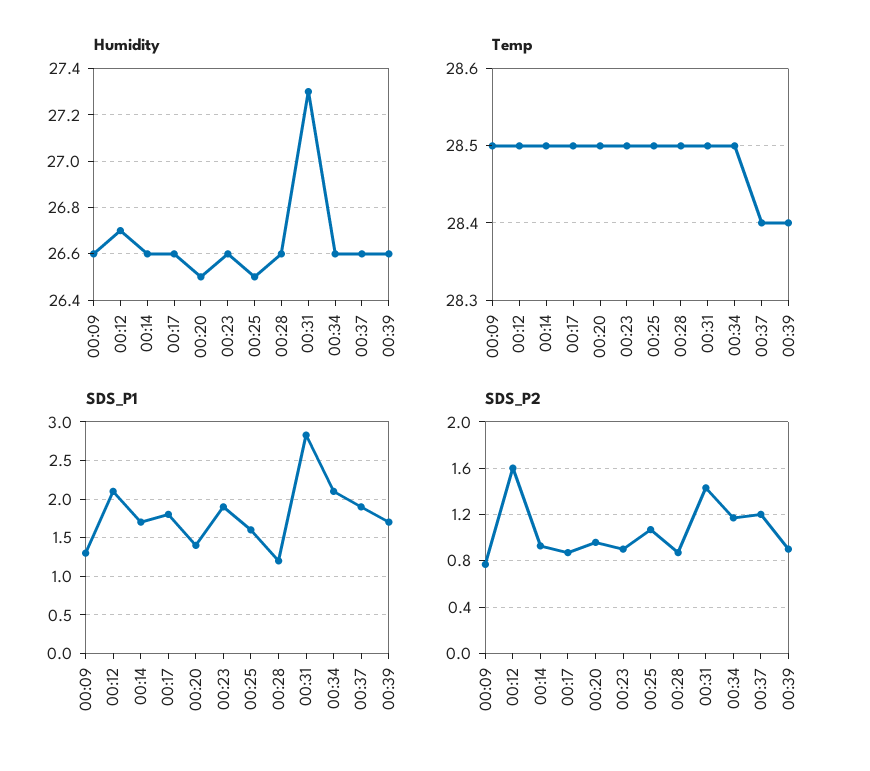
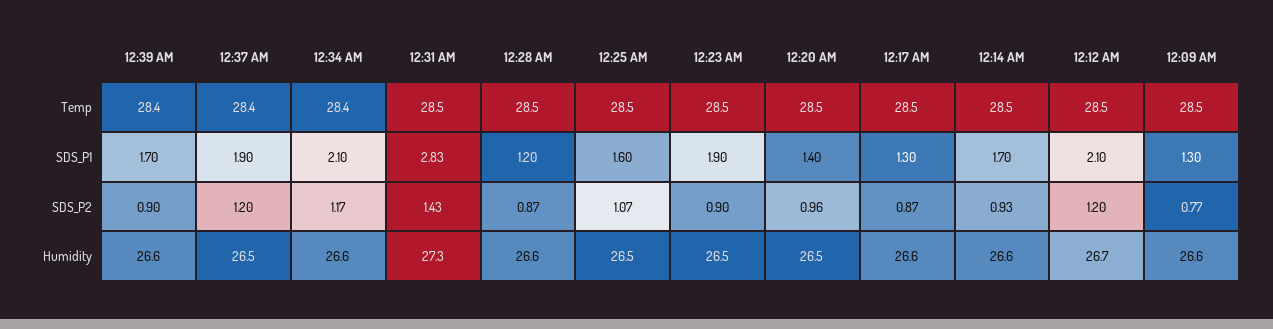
  {
    "Humidity": {
      "00:09": 26.6,
      "00:12": 26.7,
      "00:14": 26.6,
      "00:17": 26.6,
      "00:20": 26.5,
-     "00:23": 26.6,
+     "00:23": 26.5,
      "00:25": 26.5,
      "00:28": 26.6,
      "00:31": 27.3,
      "00:34": 26.6,
-     "00:37": 26.6,
+     "00:37": 26.5,
      "00:39": 26.6
    },
    "Temp": {
      "00:09": 28.5,
      "00:12": 28.5,
      "00:14": 28.5,
      "00:17": 28.5,
      "00:20": 28.5,
      "00:23": 28.5,
      "00:25": 28.5,
      "00:28": 28.5,
      "00:31": 28.5,
-     "00:34": 28.5,
+     "00:34": 28.4,
      "00:37": 28.4,
      "00:39": 28.4
    },
    "SDS_P1": {
      "00:09": 1.3,
      "00:12": 2.1,
      "00:14": 1.7,
-     "00:17": 1.8,
+     "00:17": 1.3,
      "00:20": 1.4,
      "00:23": 1.9,
      "00:25": 1.6,
      "00:28": 1.2,
      "00:31": 2.83,
      "00:34": 2.1,
      "00:37": 1.9,
      "00:39": 1.7
    },
    "SDS_P2": {
      "00:09": 0.77,
-     "00:12": 1.6,
+     "00:12": 1.2,
      "00:14": 0.93,
      "00:17": 0.87,
      "00:20": 0.96,
      "00:23": 0.9,
      "00:25": 1.07,
      "00:28": 0.87,
      "00:31": 1.43,
      "00:34": 1.17,
      "00:37": 1.2,
      "00:39": 0.9
    }
  }

